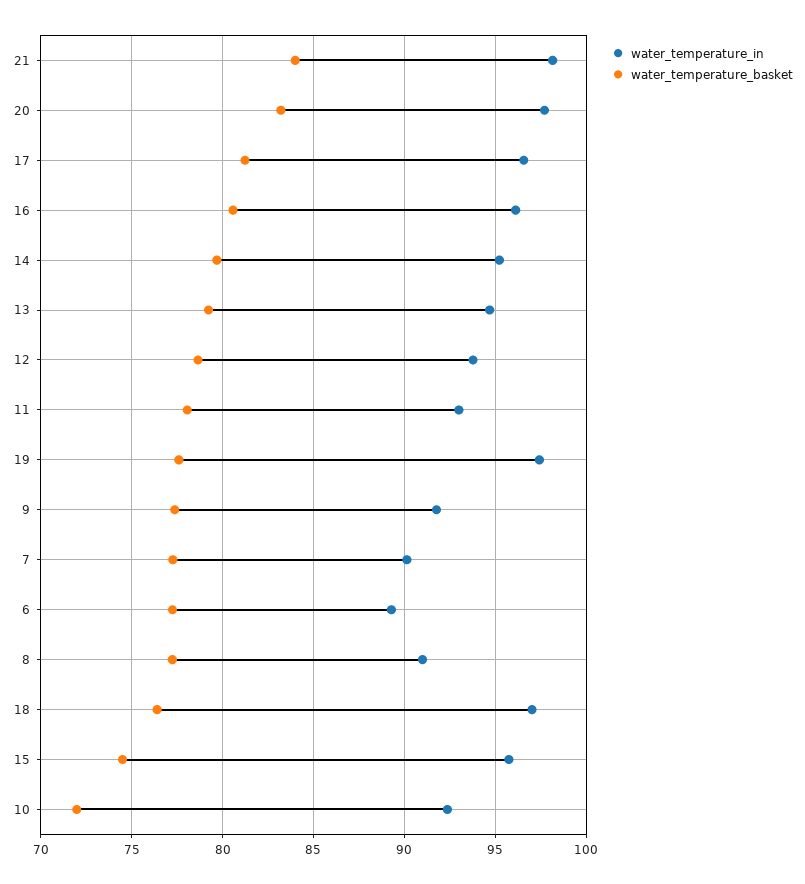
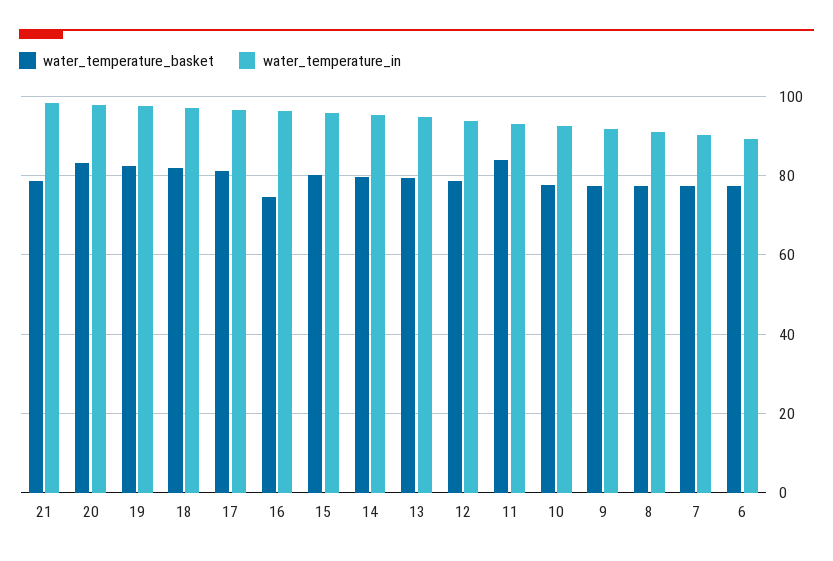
  {
    "water_temperature_in": {
      "21": 98,
      "20": 97.5,
      "17": 96.5,
      "16": 96,
      "14": 95,
      "13": 94.5,
      "12": 94,
      "11": 93,
      "19": 97.5,
      "9": 92,
      "7": 90,
      "6": 89.5,
      "8": 91,
      "18": 97,
      "15": 96,
      "10": 92.5
    },
    "water_temperature_basket": {
-     "21": 84,
+     "21": 78,
      "20": 83,
      "17": 81,
-     "16": 80.5,
+     "16": 74,
      "14": 79.5,
      "13": 79,
      "12": 78.5,
-     "11": 78,
+     "11": 84,
-     "19": 77.5,
+     "19": 82,
      "9": 77.5,
      "7": 77.5,
      "6": 77.5,
      "8": 77,
-     "18": 76.5,
+     "18": 82,
-     "15": 74.5,
+     "15": 80,
-     "10": 72
+     "10": 78
    }
  }

